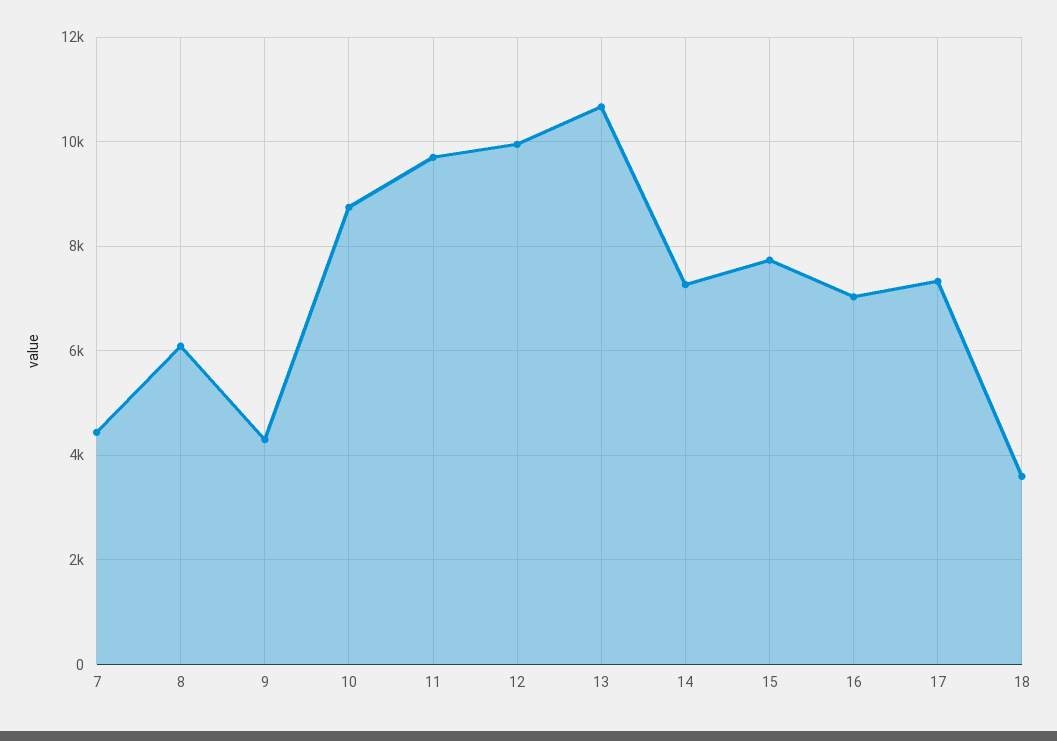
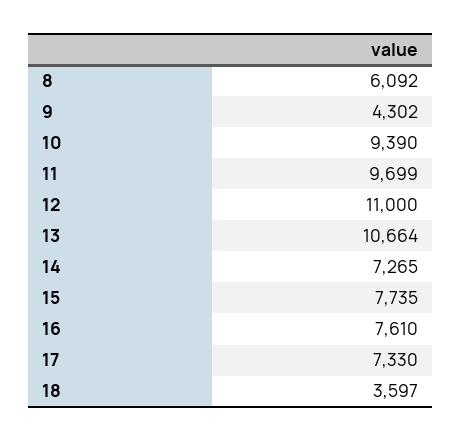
  {
-   "7": 4400,
    "8": 6092,
    "9": 4302,
-   "10": 8800,
+   "10": 9390,
    "11": 9699,
-   "12": 10000,
+   "12": 11000,
    "13": 10664,
    "14": 7265,
    "15": 7735,
-   "16": 7000,
+   "16": 7610,
    "17": 7330,
    "18": 3597
  }

